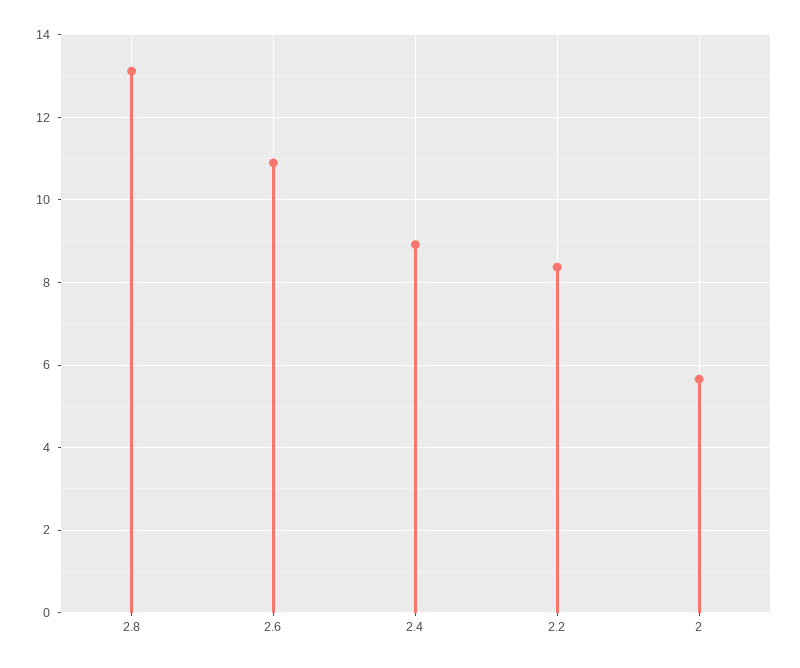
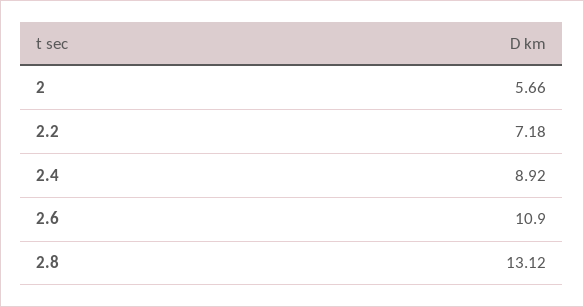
  {
    "2.8": 13.12,
    "2.6": 10.9,
    "2.4": 8.92,
-   "2.2": 8.4,
+   "2.2": 7.18,
    "2": 5.66
  }

